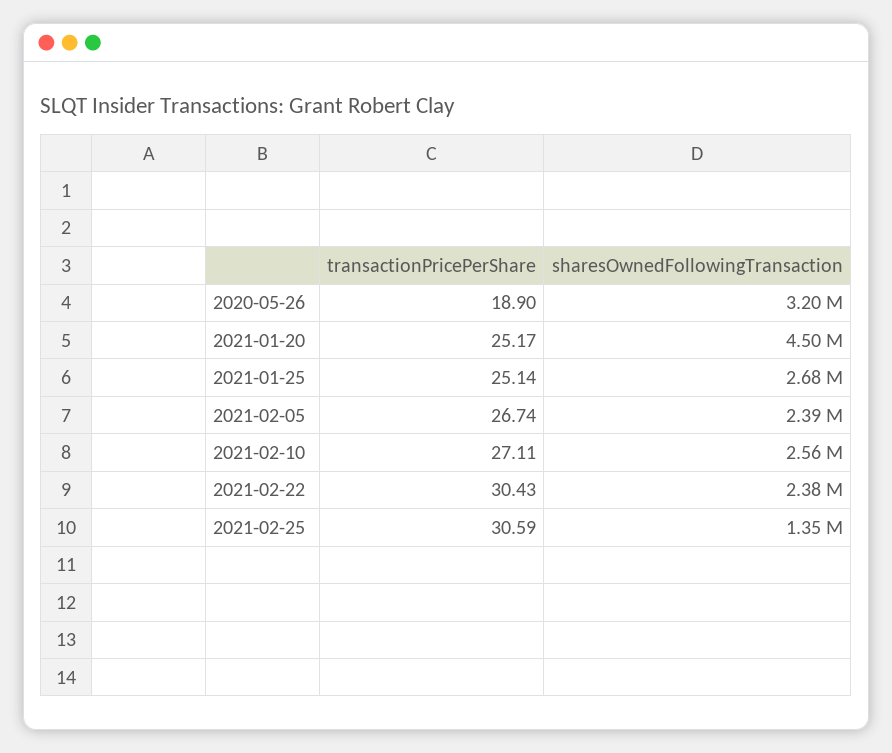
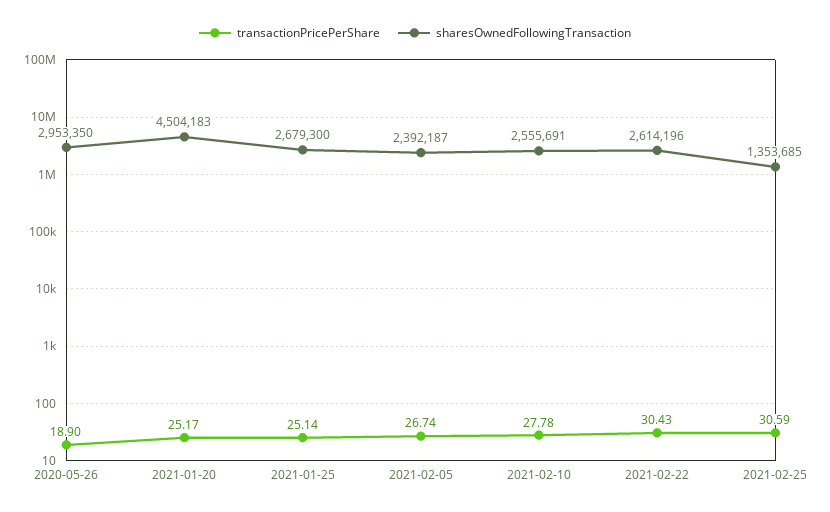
  {
    "transactionPricePerShare": {
      "2020-05-26": 18.9,
      "2021-01-20": 25.17,
      "2021-01-25": 25.14,
      "2021-02-05": 26.74,
-     "2021-02-10": 27.11,
+     "2021-02-10": 27.78,
      "2021-02-22": 30.43,
      "2021-02-25": 30.59
    },
    "sharesOwnedFollowingTransaction": {
-     "2020-05-26": 3200000,
+     "2020-05-26": 2953350,
      "2021-01-20": 4504183,
      "2021-01-25": 2679300,
      "2021-02-05": 2392187,
      "2021-02-10": 2555691,
-     "2021-02-22": 2380000,
+     "2021-02-22": 2614196,
      "2021-02-25": 1353685
    }
  }

